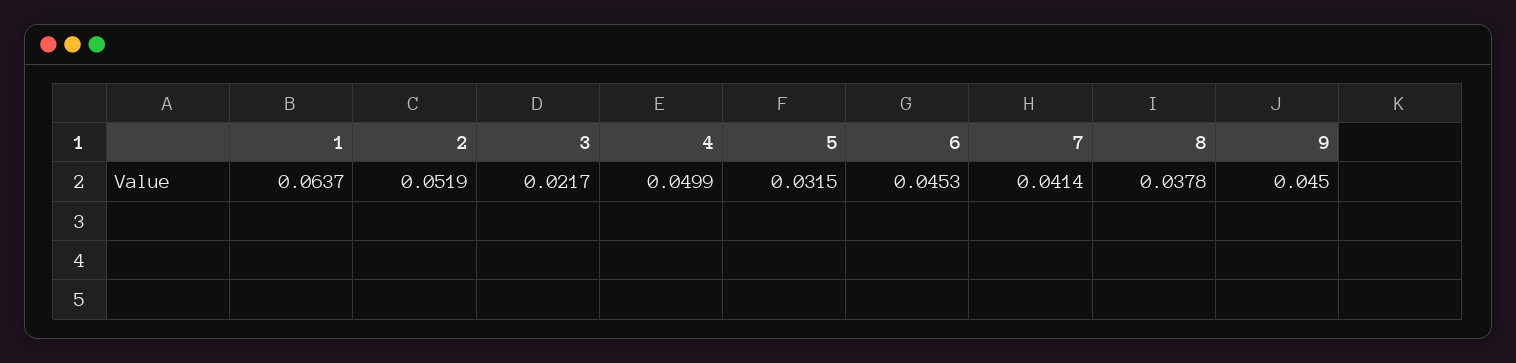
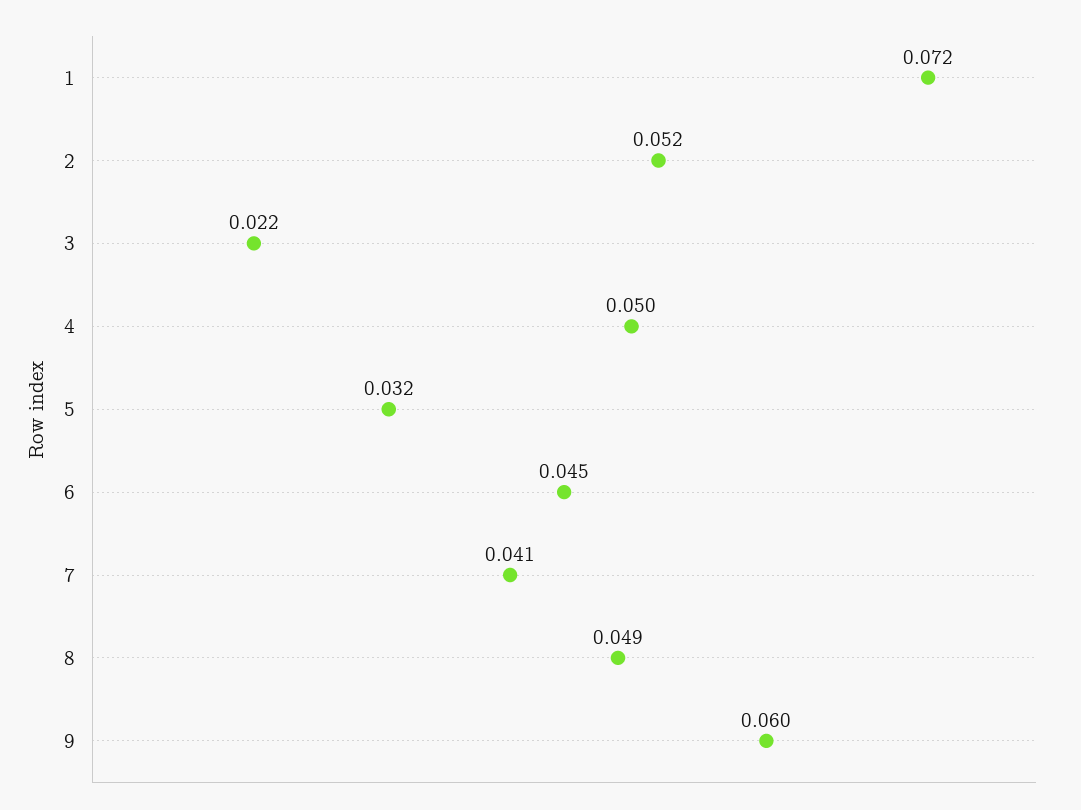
  {
-   "1": 0.0637,
+   "1": 0.072,
    "2": 0.0519,
    "3": 0.0217,
    "4": 0.0499,
    "5": 0.0315,
    "6": 0.0453,
    "7": 0.0414,
-   "8": 0.0378,
+   "8": 0.049,
-   "9": 0.045
+   "9": 0.06
  }

